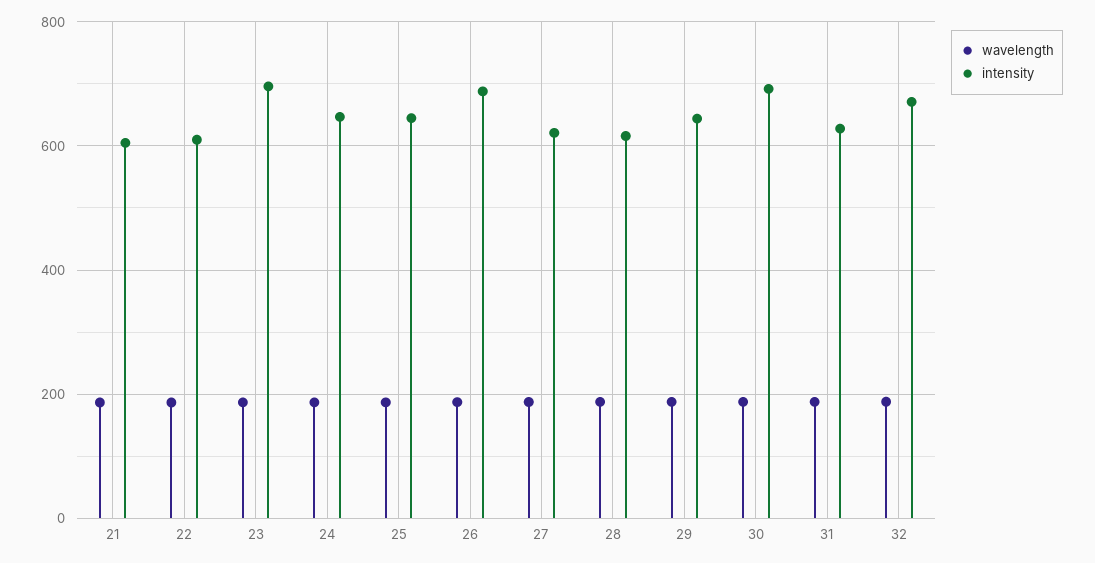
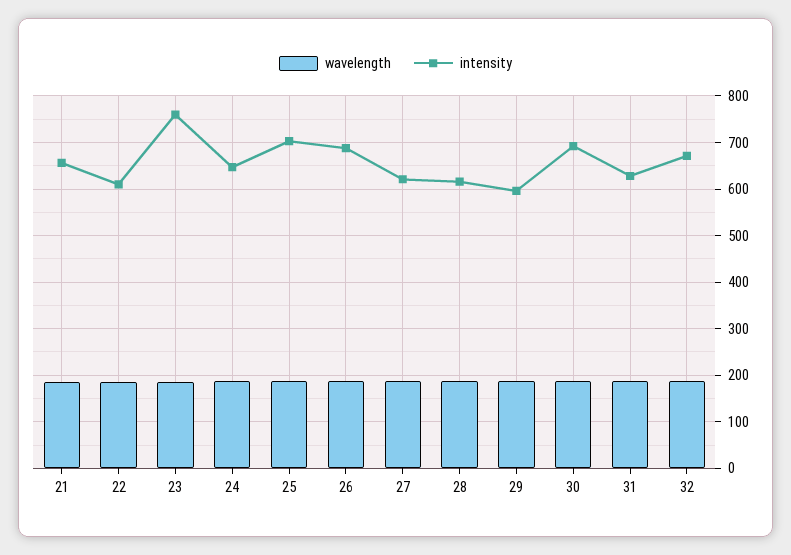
  {
    "wavelength": {
      "21": 180,
      "22": 180,
      "23": 180,
      "24": 180,
      "25": 180,
      "26": 180,
      "27": 180,
      "28": 180,
      "29": 180,
      "30": 180,
      "31": 180,
      "32": 180
    },
    "intensity": {
-     "21": 600,
+     "21": 660,
      "22": 620,
-     "23": 700,
+     "23": 760,
      "24": 640,
-     "25": 640,
+     "25": 700,
      "26": 680,
      "27": 620,
      "28": 620,
-     "29": 640,
+     "29": 600,
      "30": 700,
      "31": 620,
      "32": 680
    }
  }

